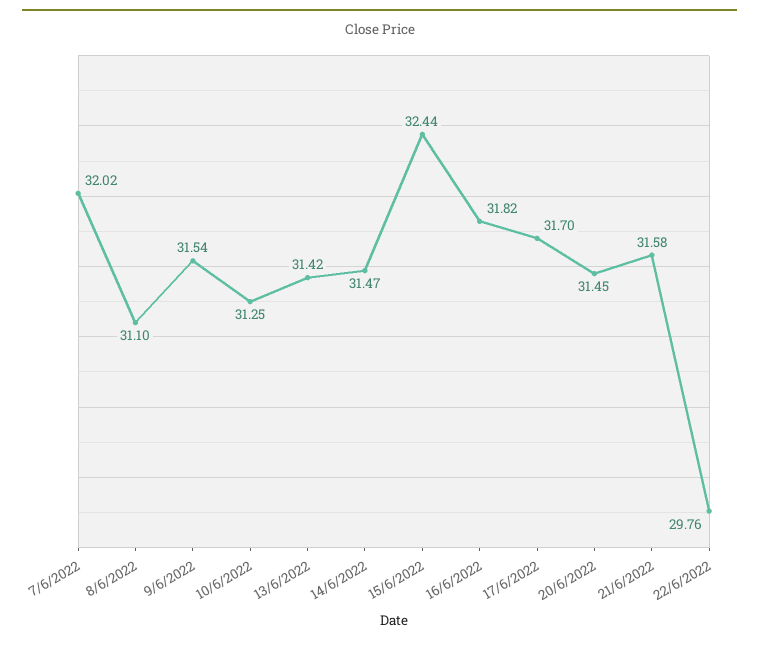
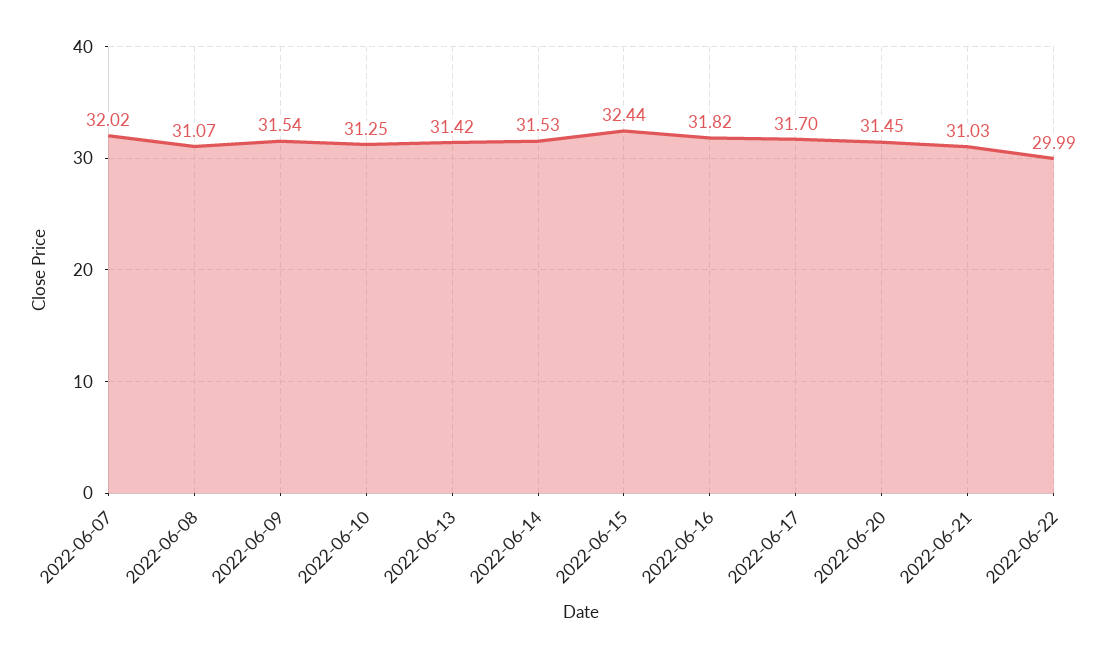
  {
    "7/6/2022": 32.02,
-   "8/6/2022": 31.1,
+   "8/6/2022": 31.07,
    "9/6/2022": 31.54,
    "10/6/2022": 31.25,
    "13/6/2022": 31.42,
-   "14/6/2022": 31.47,
+   "14/6/2022": 31.53,
    "15/6/2022": 32.44,
    "16/6/2022": 31.82,
    "17/6/2022": 31.7,
    "20/6/2022": 31.45,
-   "21/6/2022": 31.58,
+   "21/6/2022": 31.03,
-   "22/6/2022": 29.76
+   "22/6/2022": 29.99
  }

